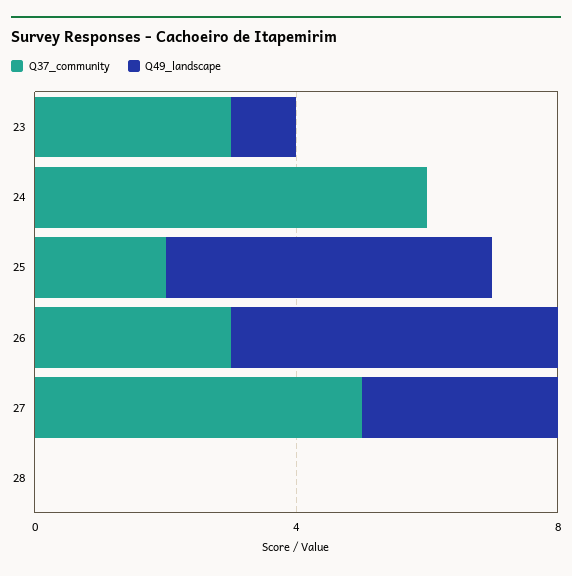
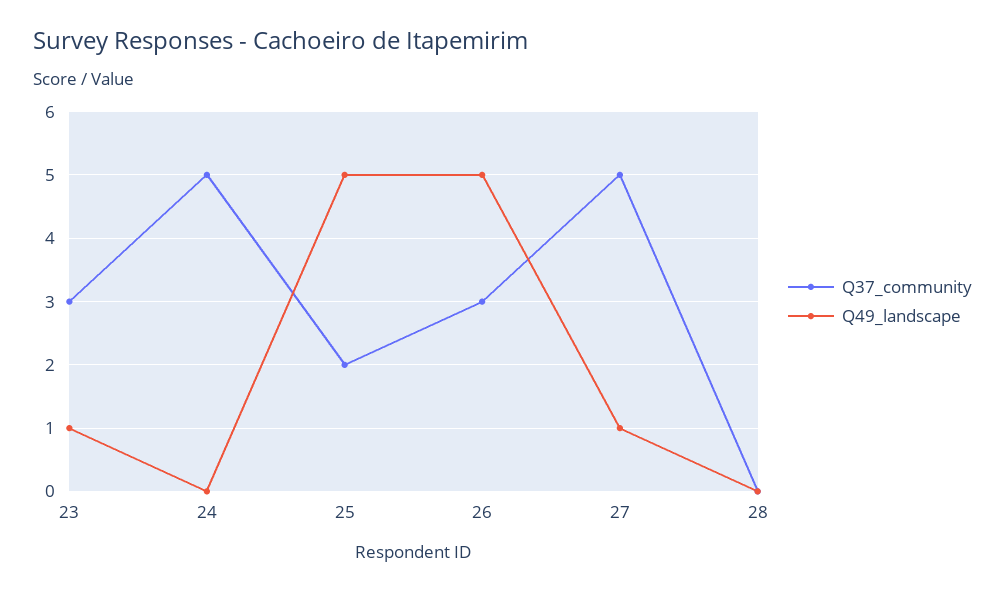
  {
    "Q37_community": {
      "23": 3,
-     "24": 6,
+     "24": 5,
      "25": 2,
      "26": 3,
      "27": 5,
      "28": 0
    },
    "Q49_landscape": {
      "23": 1,
      "24": 0,
      "25": 5,
      "26": 5,
-     "27": 3,
+     "27": 1,
      "28": 0
    }
  }

